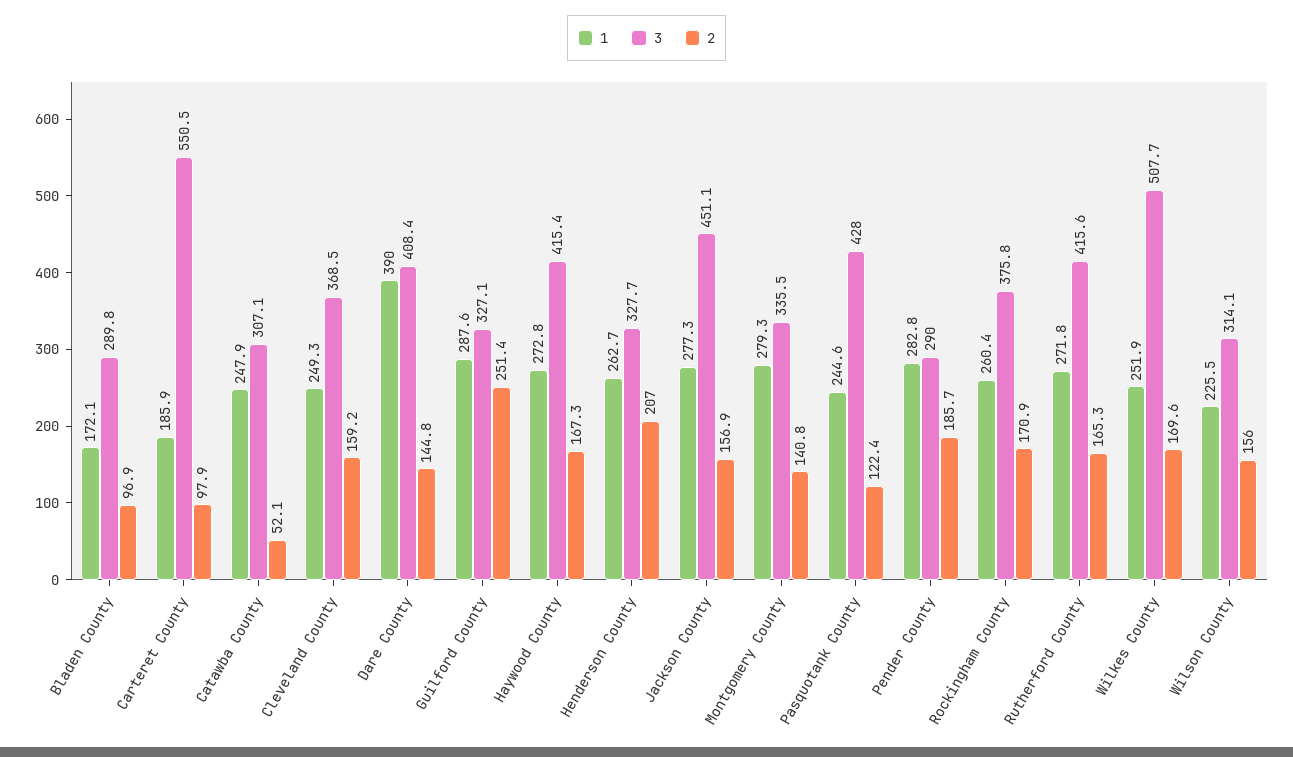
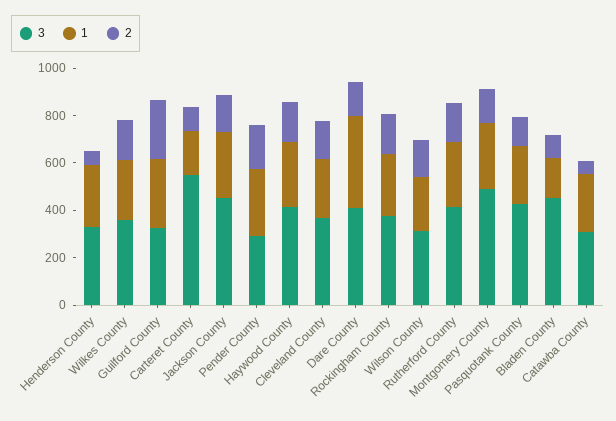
  {
    "1": {
      "Bladen County": 172.1,
      "Carteret County": 185.9,
      "Catawba County": 247.9,
      "Cleveland County": 249.3,
      "Dare County": 390,
      "Guilford County": 287.6,
      "Haywood County": 272.8,
      "Henderson County": 262.7,
      "Jackson County": 277.3,
      "Montgomery County": 279.3,
      "Pasquotank County": 244.6,
      "Pender County": 282.8,
      "Rockingham County": 260.4,
      "Rutherford County": 271.8,
      "Wilkes County": 251.9,
      "Wilson County": 225.5
    },
    "3": {
-     "Bladen County": 289.8,
+     "Bladen County": 450,
      "Carteret County": 550.5,
      "Catawba County": 307.1,
      "Cleveland County": 368.5,
      "Dare County": 408.4,
      "Guilford County": 327.1,
      "Haywood County": 415.4,
      "Henderson County": 327.7,
      "Jackson County": 451.1,
-     "Montgomery County": 335.5,
+     "Montgomery County": 500,
      "Pasquotank County": 428,
      "Pender County": 290,
      "Rockingham County": 375.8,
      "Rutherford County": 415.6,
-     "Wilkes County": 507.7,
+     "Wilkes County": 350,
      "Wilson County": 314.1
    },
    "2": {
      "Bladen County": 96.9,
      "Carteret County": 97.9,
      "Catawba County": 52.1,
      "Cleveland County": 159.2,
      "Dare County": 144.8,
      "Guilford County": 251.4,
      "Haywood County": 167.3,
-     "Henderson County": 207,
+     "Henderson County": 50,
      "Jackson County": 156.9,
      "Montgomery County": 140.8,
      "Pasquotank County": 122.4,
      "Pender County": 185.7,
      "Rockingham County": 170.9,
      "Rutherford County": 165.3,
      "Wilkes County": 169.6,
      "Wilson County": 156
    }
  }

